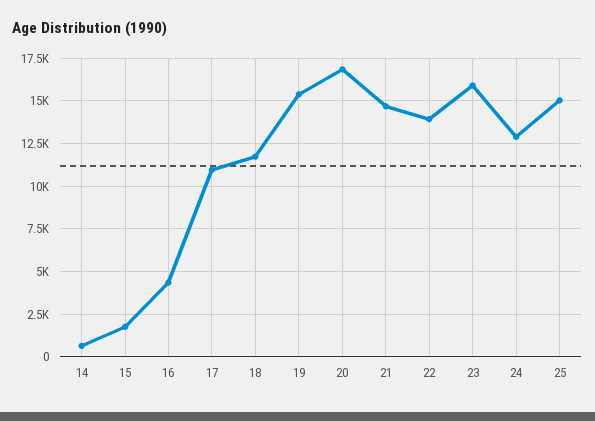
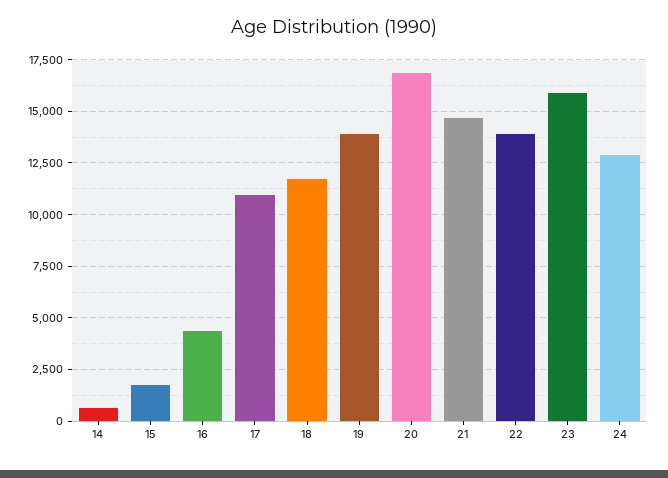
  {
    "14": 500,
    "15": 1500,
    "16": 4500,
    "17": 11000,
    "18": 11500,
-   "19": 15500,
+   "19": 14000,
    "20": 17000,
    "21": 14500,
    "22": 14000,
    "23": 16000,
-   "24": 13000,
+   "24": 13000
-   "25": 15000
  }

